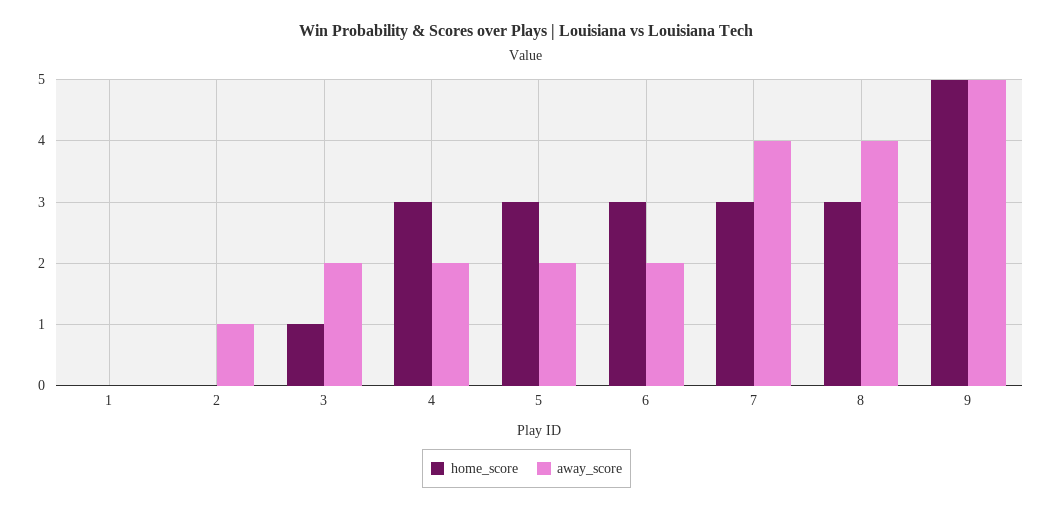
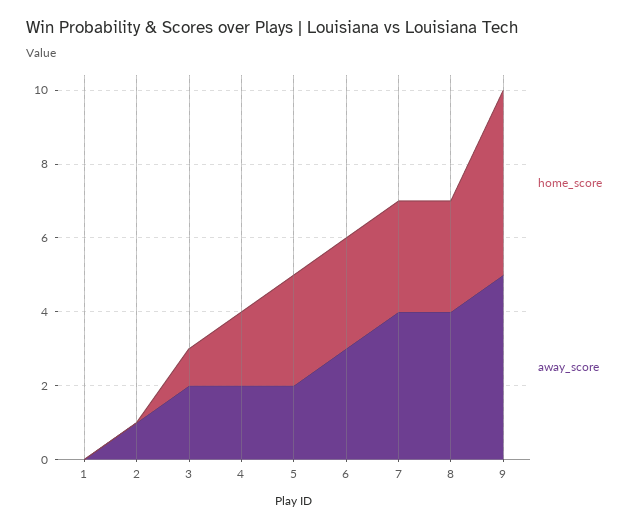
  {
    "home_score": {
      "1": 0,
      "2": 0,
      "3": 1,
-     "4": 3,
+     "4": 2,
      "5": 3,
      "6": 3,
      "7": 3,
      "8": 3,
      "9": 5
    },
    "away_score": {
      "1": 0,
      "2": 1,
      "3": 2,
      "4": 2,
      "5": 2,
-     "6": 2,
+     "6": 3,
      "7": 4,
      "8": 4,
      "9": 5
    }
  }

